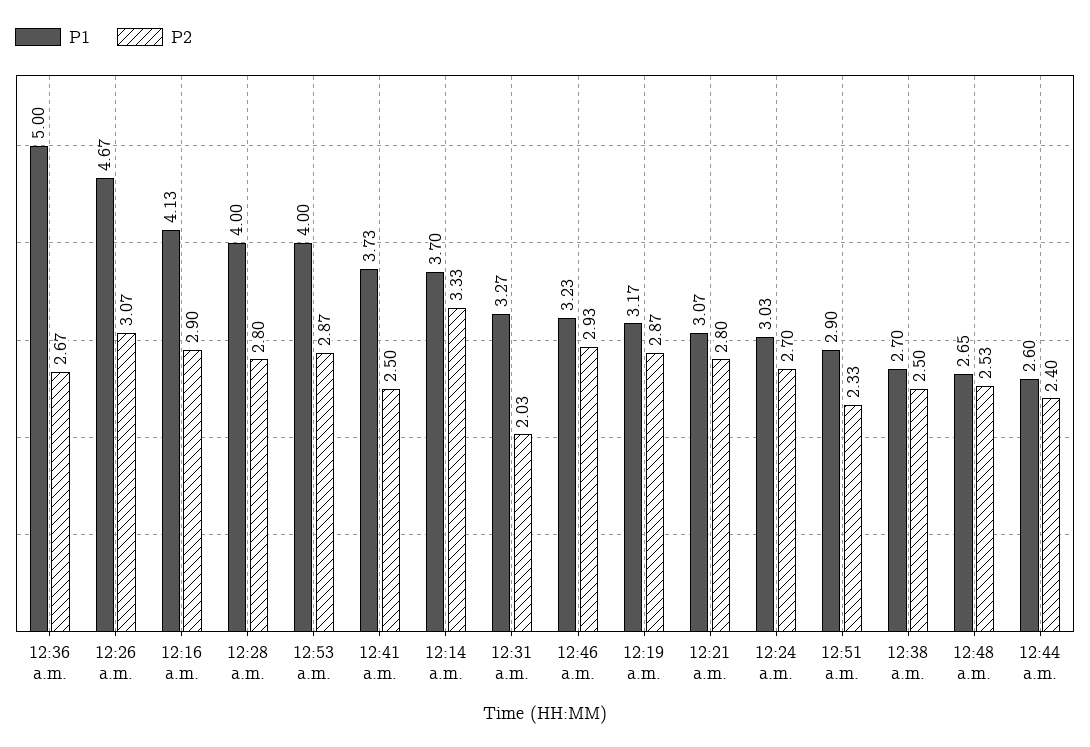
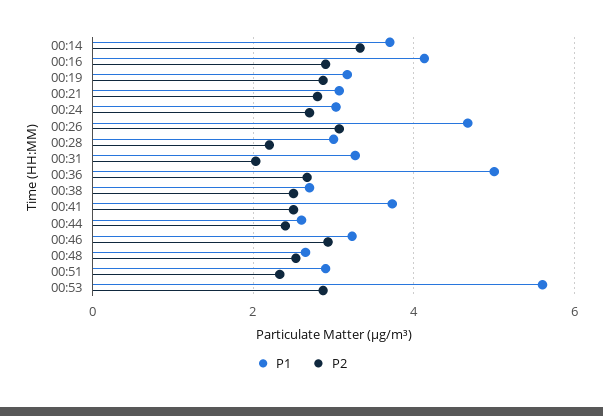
  {
    "P1": {
      "12:36 a.m.": 5,
      "12:26 a.m.": 4.67,
      "12:16 a.m.": 4.13,
-     "12:28 a.m.": 4,
+     "12:28 a.m.": 3,
-     "12:53 a.m.": 4,
+     "12:53 a.m.": 5.6,
      "12:41 a.m.": 3.73,
      "12:14 a.m.": 3.7,
      "12:31 a.m.": 3.27,
      "12:46 a.m.": 3.23,
      "12:19 a.m.": 3.17,
      "12:21 a.m.": 3.07,
      "12:24 a.m.": 3.03,
      "12:51 a.m.": 2.9,
      "12:38 a.m.": 2.7,
      "12:48 a.m.": 2.65,
      "12:44 a.m.": 2.6
    },
    "P2": {
      "12:36 a.m.": 2.67,
      "12:26 a.m.": 3.07,
      "12:16 a.m.": 2.9,
-     "12:28 a.m.": 2.8,
+     "12:28 a.m.": 2.2,
      "12:53 a.m.": 2.87,
      "12:41 a.m.": 2.5,
      "12:14 a.m.": 3.33,
      "12:31 a.m.": 2.03,
      "12:46 a.m.": 2.93,
      "12:19 a.m.": 2.87,
      "12:21 a.m.": 2.8,
      "12:24 a.m.": 2.7,
      "12:51 a.m.": 2.33,
      "12:38 a.m.": 2.5,
      "12:48 a.m.": 2.53,
      "12:44 a.m.": 2.4
    }
  }

